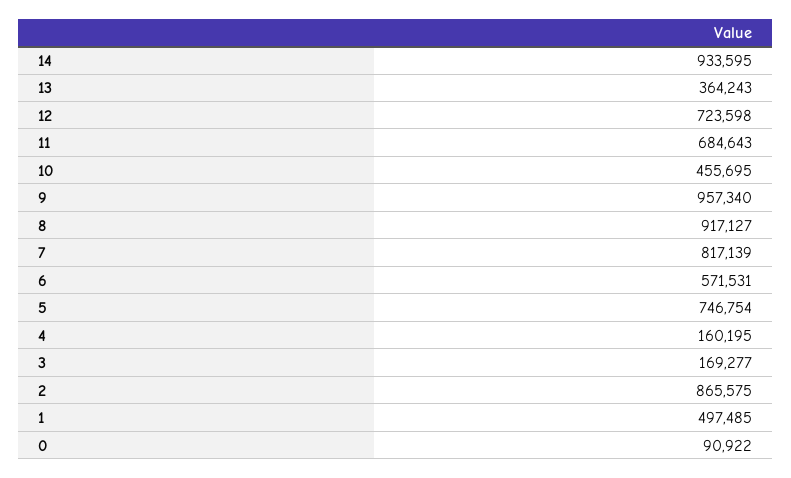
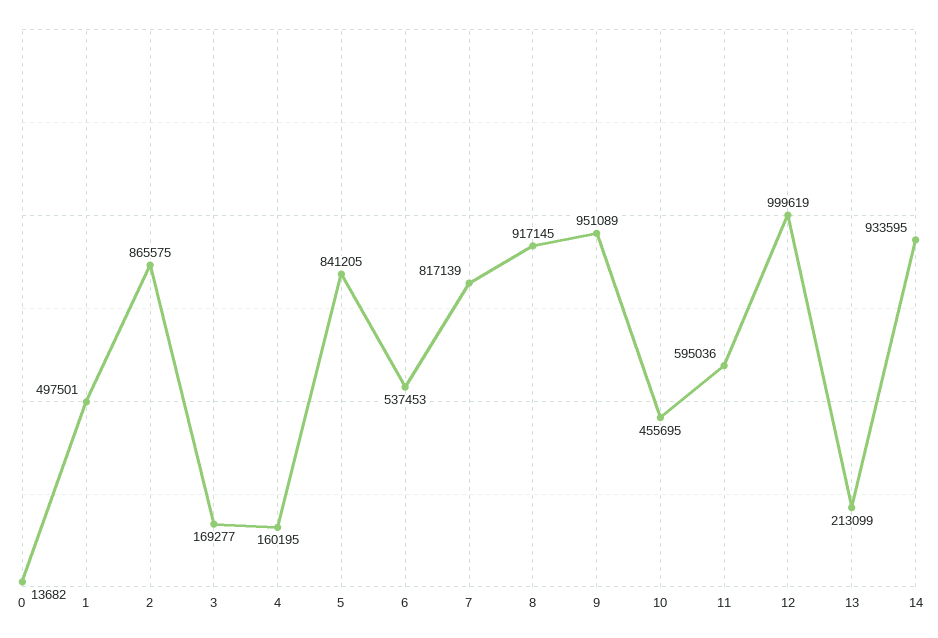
  {
    "14": 933595,
-   "13": 364243,
+   "13": 213099,
-   "12": 723598,
+   "12": 999619,
-   "11": 684643,
+   "11": 595036,
    "10": 455695,
-   "9": 957340,
+   "9": 951089,
-   "8": 917127,
+   "8": 917145,
    "7": 817139,
-   "6": 571531,
+   "6": 537453,
-   "5": 746754,
+   "5": 841205,
    "4": 160195,
    "3": 169277,
    "2": 865575,
-   "1": 497485,
+   "1": 497501,
-   "0": 90922
+   "0": 13682
  }

